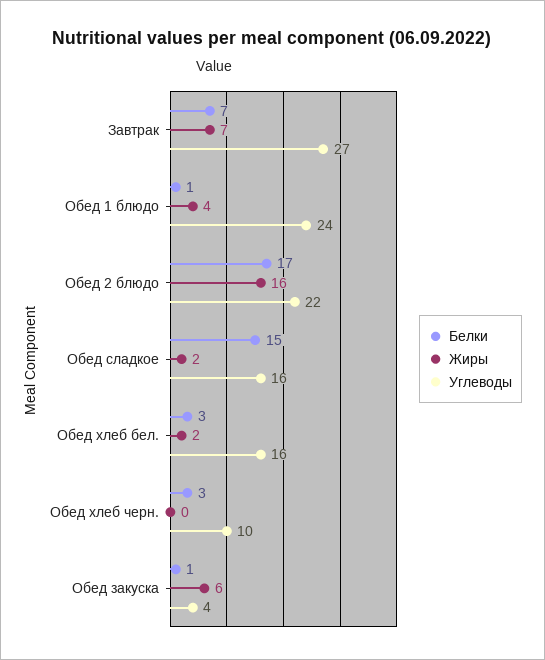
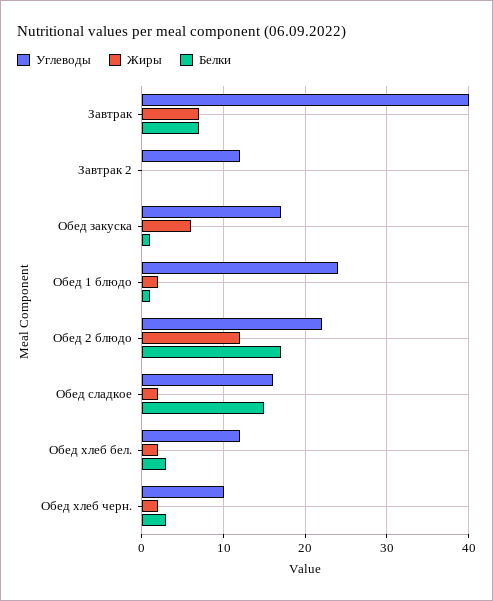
  {
    "Белки": {
      "Завтрак": 7,
      "Обед 1 блюдо": 1,
      "Обед 2 блюдо": 17,
      "Обед сладкое": 15,
      "Обед хлеб бел.": 3,
      "Обед хлеб черн.": 3,
-     "Обед закуска": 1
+     "Обед закуска": 1,
+     "Завтрак 2": 0
    },
    "Жиры": {
      "Завтрак": 7,
-     "Обед 1 блюдо": 4,
+     "Обед 1 блюдо": 2,
-     "Обед 2 блюдо": 16,
+     "Обед 2 блюдо": 12,
      "Обед сладкое": 2,
      "Обед хлеб бел.": 2,
-     "Обед хлеб черн.": 0,
+     "Обед хлеб черн.": 2,
-     "Обед закуска": 6
+     "Обед закуска": 6,
+     "Завтрак 2": 0
    },
    "Углеводы": {
-     "Завтрак": 27,
+     "Завтрак": 40,
      "Обед 1 блюдо": 24,
      "Обед 2 блюдо": 22,
      "Обед сладкое": 16,
-     "Обед хлеб бел.": 16,
+     "Обед хлеб бел.": 12,
      "Обед хлеб черн.": 10,
-     "Обед закуска": 4
+     "Обед закуска": 17,
+     "Завтрак 2": 12
    }
  }

